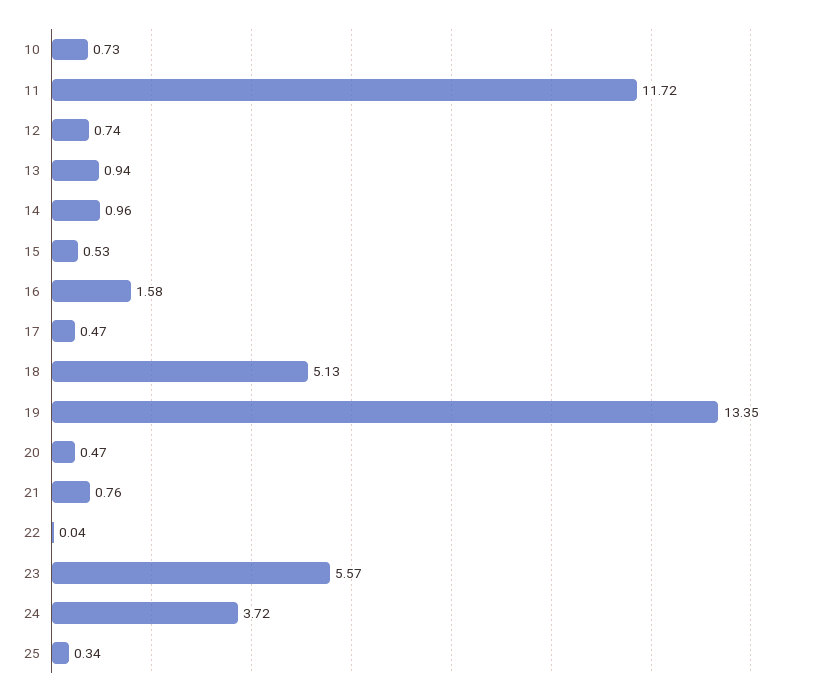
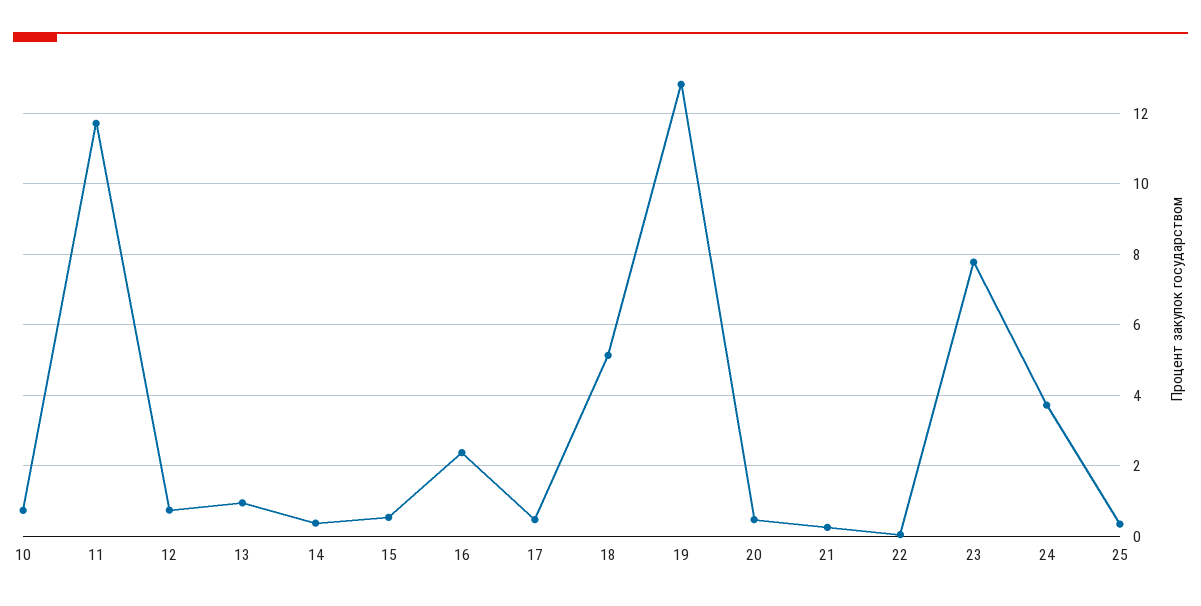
  {
    "10": 0.73,
    "11": 11.72,
    "12": 0.74,
    "13": 0.94,
-   "14": 0.96,
+   "14": 0.4,
    "15": 0.53,
-   "16": 1.58,
+   "16": 2.4,
    "17": 0.47,
    "18": 5.13,
-   "19": 13.35,
+   "19": 12.8,
    "20": 0.47,
-   "21": 0.76,
+   "21": 0.2,
    "22": 0.04,
-   "23": 5.57,
+   "23": 7.8,
    "24": 3.72,
    "25": 0.34
  }

